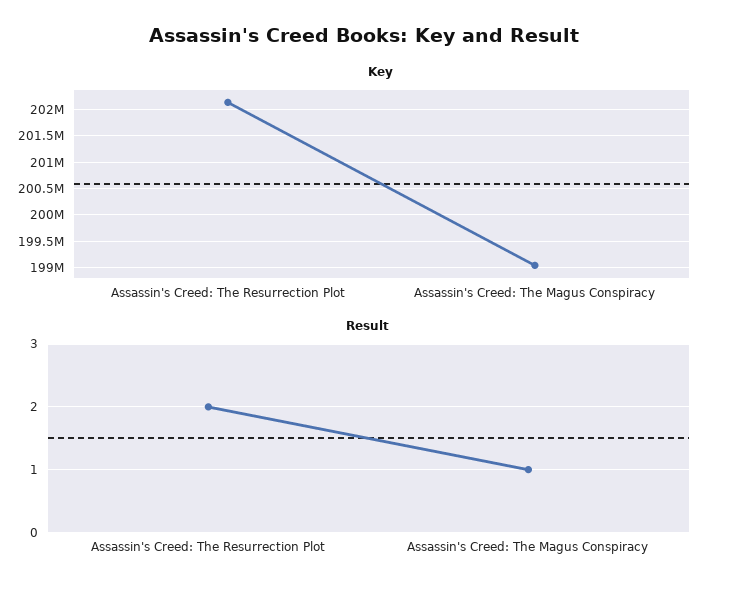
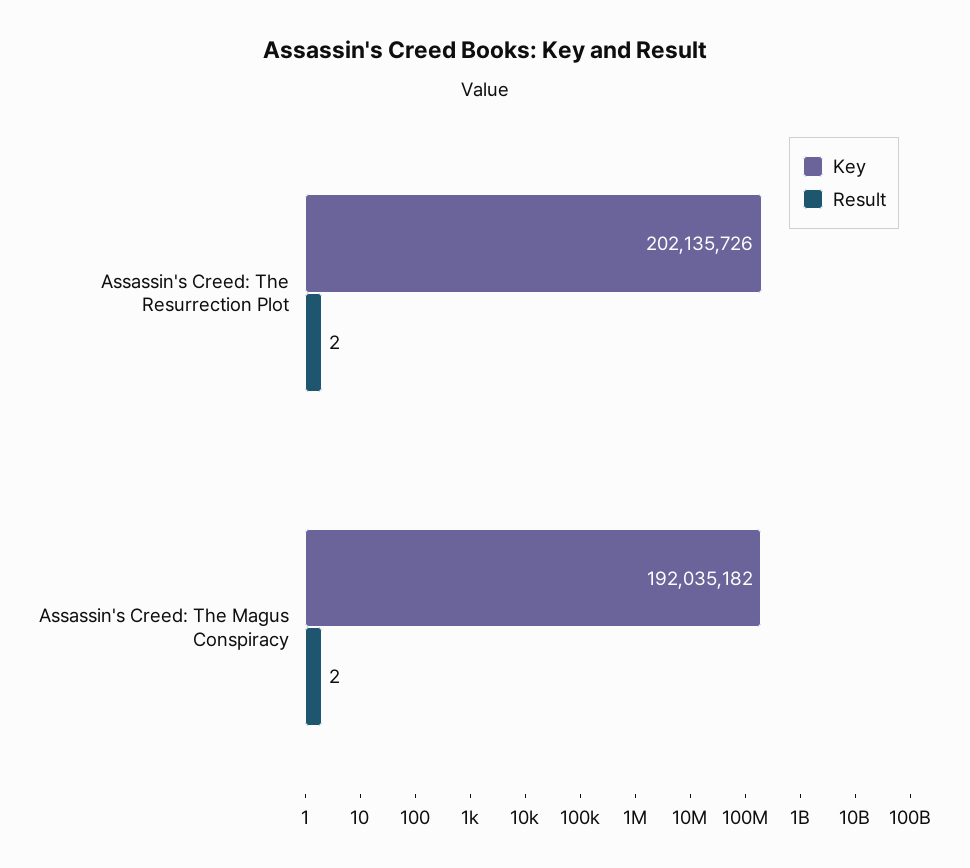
  {
    "Key": {
      "Assassin's Creed: The Resurrection Plot": 202135726,
-     "Assassin's Creed: The Magus Conspiracy": 199000000
+     "Assassin's Creed: The Magus Conspiracy": 192035182
    },
    "Result": {
      "Assassin's Creed: The Resurrection Plot": 2,
-     "Assassin's Creed: The Magus Conspiracy": 1
+     "Assassin's Creed: The Magus Conspiracy": 2
    }
  }

